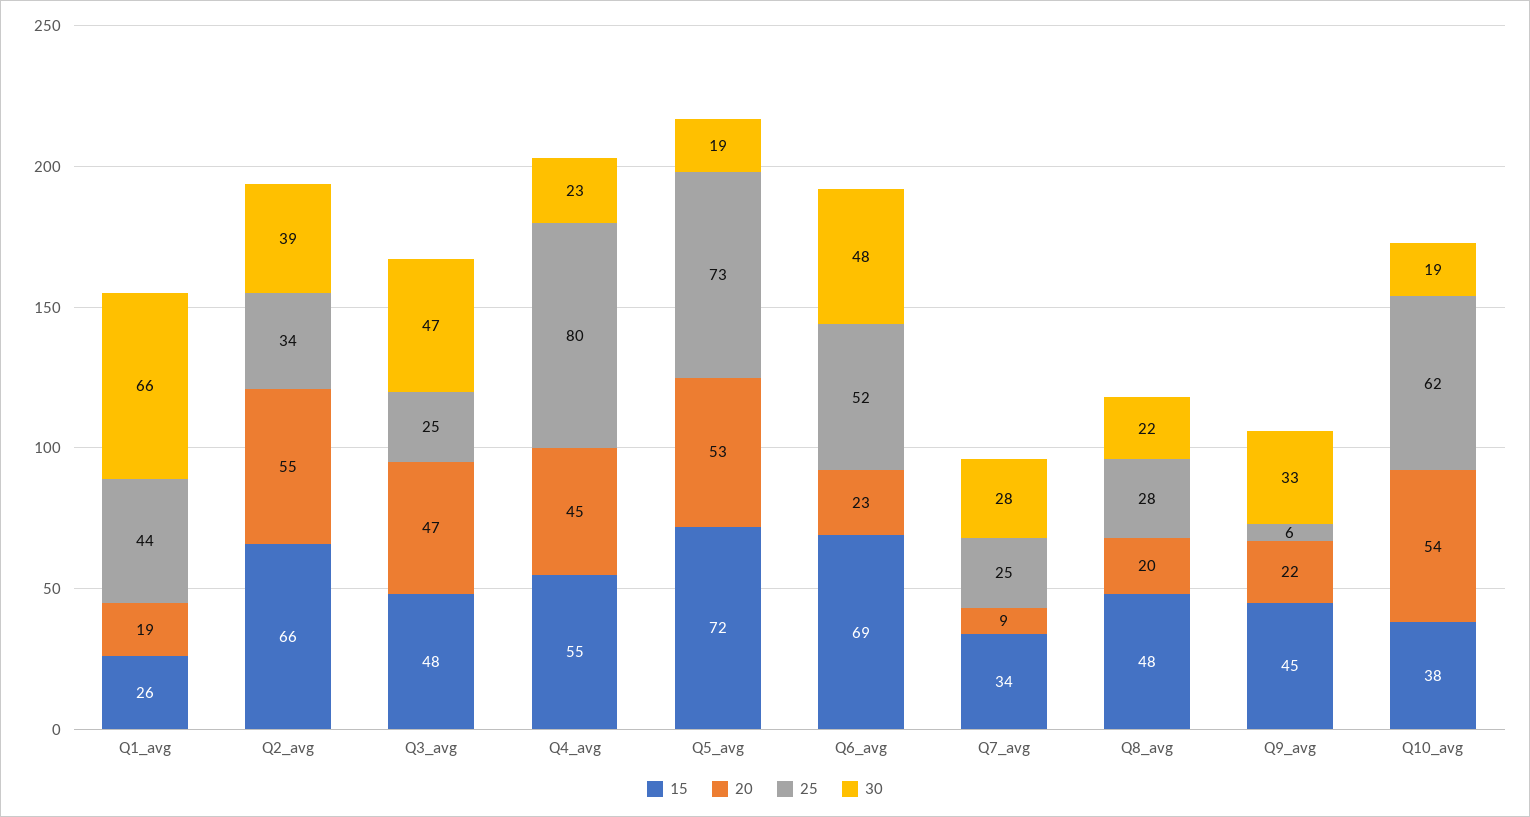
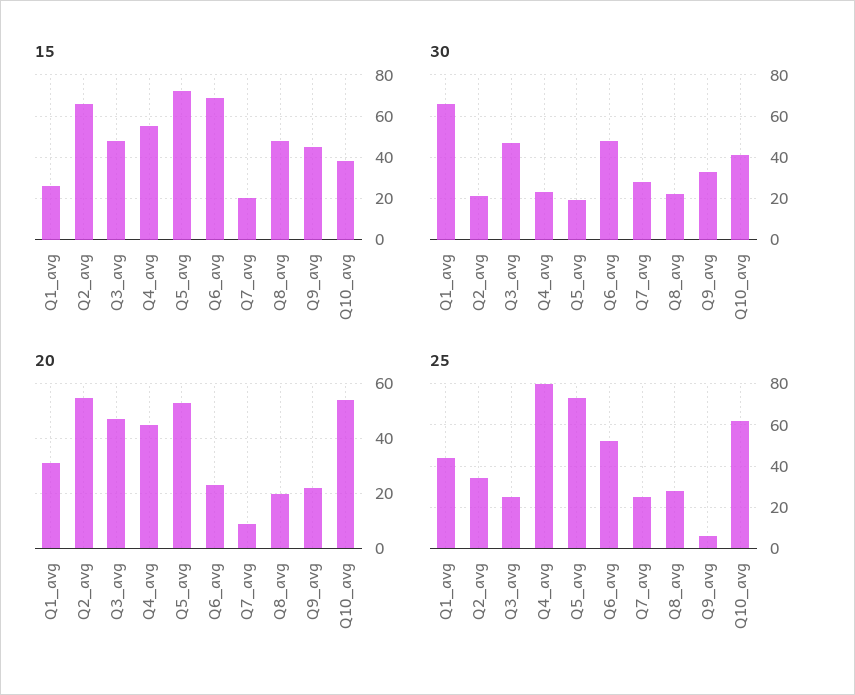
  {
    "15": {
      "Q1_avg": 26,
      "Q2_avg": 66,
      "Q3_avg": 48,
      "Q4_avg": 55,
      "Q5_avg": 72,
      "Q6_avg": 69,
-     "Q7_avg": 34,
+     "Q7_avg": 20,
      "Q8_avg": 48,
      "Q9_avg": 45,
      "Q10_avg": 38
    },
    "20": {
-     "Q1_avg": 19,
+     "Q1_avg": 30,
      "Q2_avg": 55,
      "Q3_avg": 47,
      "Q4_avg": 45,
      "Q5_avg": 53,
      "Q6_avg": 23,
      "Q7_avg": 9,
      "Q8_avg": 20,
      "Q9_avg": 22,
      "Q10_avg": 54
    },
    "25": {
      "Q1_avg": 44,
      "Q2_avg": 34,
      "Q3_avg": 25,
      "Q4_avg": 80,
      "Q5_avg": 73,
      "Q6_avg": 52,
      "Q7_avg": 25,
      "Q8_avg": 28,
      "Q9_avg": 6,
      "Q10_avg": 62
    },
    "30": {
      "Q1_avg": 66,
-     "Q2_avg": 39,
+     "Q2_avg": 20,
      "Q3_avg": 47,
      "Q4_avg": 23,
      "Q5_avg": 19,
      "Q6_avg": 48,
      "Q7_avg": 28,
      "Q8_avg": 22,
      "Q9_avg": 33,
-     "Q10_avg": 19
+     "Q10_avg": 40
    }
  }

